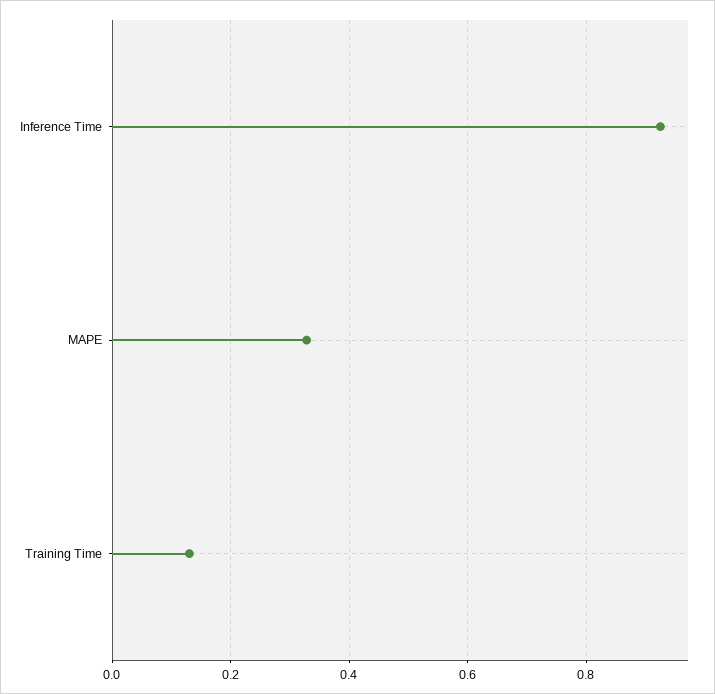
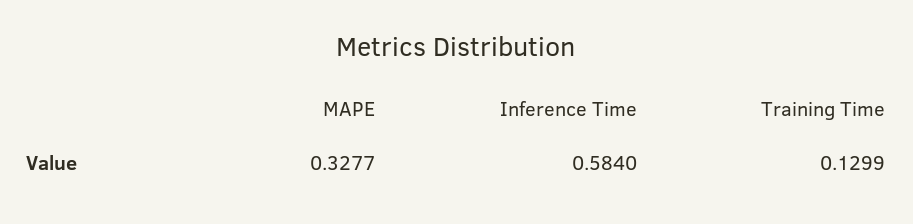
  {
-   "Inference Time": 0.92,
+   "Inference Time": 0.584,
    "MAPE": 0.3277,
    "Training Time": 0.1299
  }

